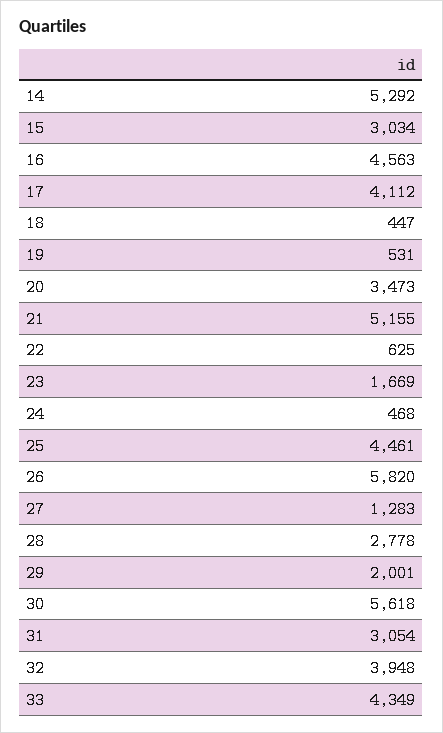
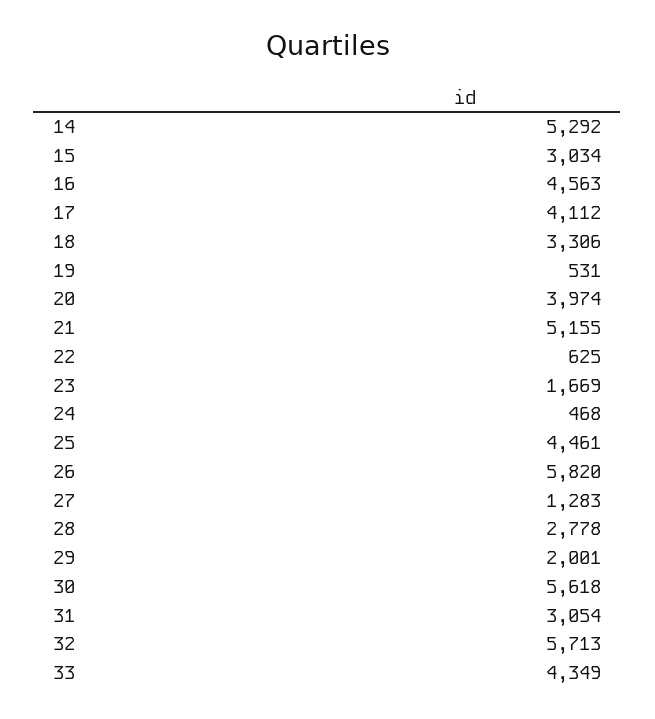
  {
    "14": 5292,
    "15": 3034,
    "16": 4563,
    "17": 4112,
-   "18": 447,
+   "18": 3306,
    "19": 531,
-   "20": 3473,
+   "20": 3974,
    "21": 5155,
    "22": 625,
    "23": 1669,
    "24": 468,
    "25": 4461,
    "26": 5820,
    "27": 1283,
    "28": 2778,
    "29": 2001,
    "30": 5618,
    "31": 3054,
-   "32": 3948,
+   "32": 5713,
    "33": 4349
  }

